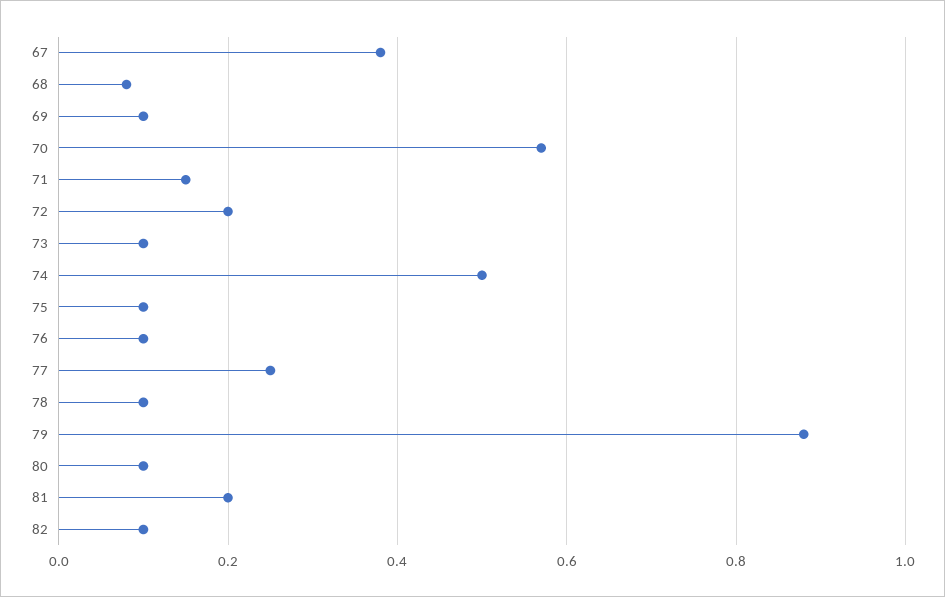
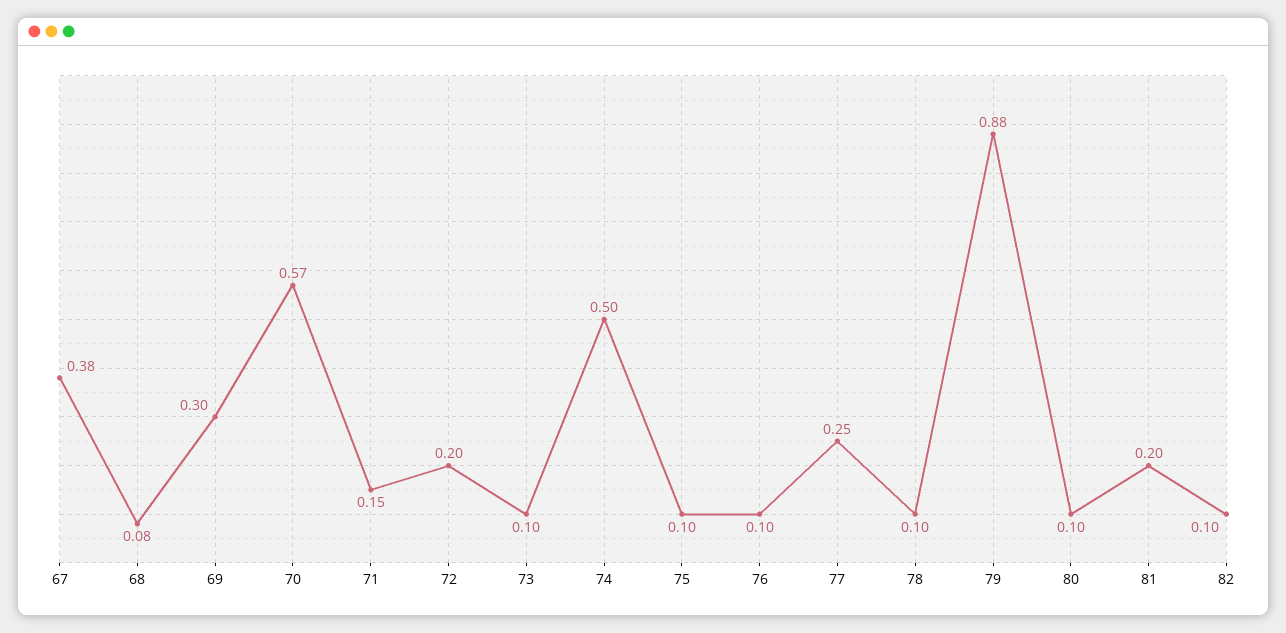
  {
    "67": 0.38,
    "68": 0.08,
-   "69": 0.1,
+   "69": 0.3,
    "70": 0.57,
    "71": 0.15,
    "72": 0.2,
    "73": 0.1,
    "74": 0.5,
    "75": 0.1,
    "76": 0.1,
    "77": 0.25,
    "78": 0.1,
    "79": 0.88,
    "80": 0.1,
    "81": 0.2,
    "82": 0.1
  }

